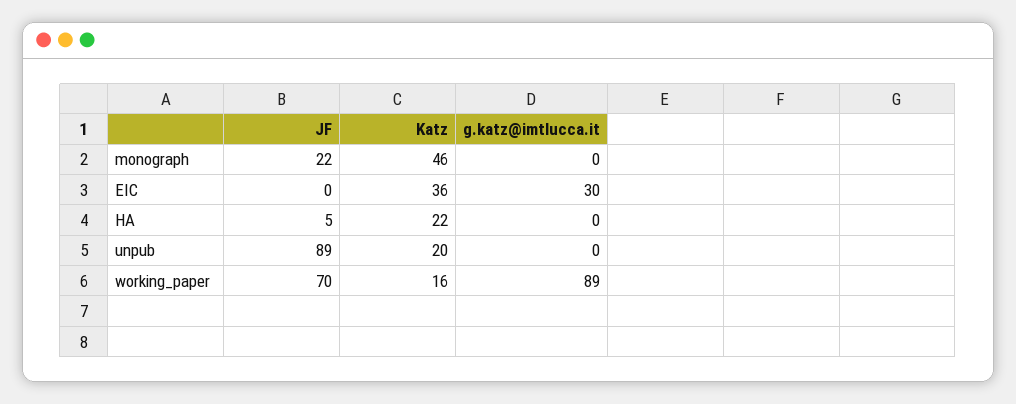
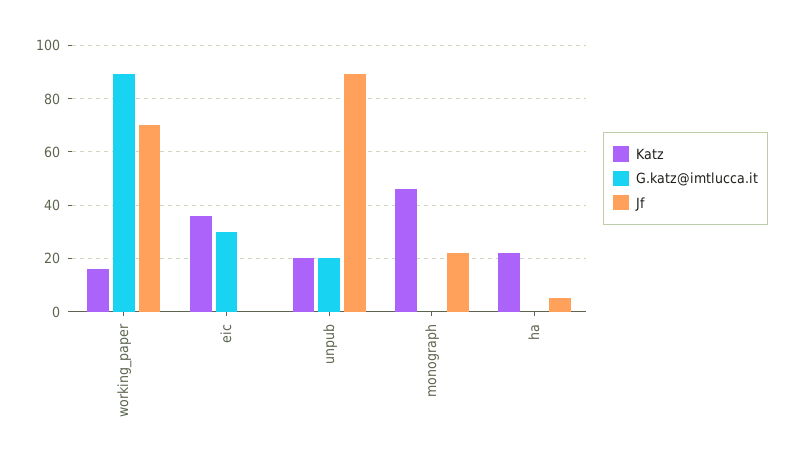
  {
    "JF": {
      "monograph": 22,
      "EIC": 0,
      "HA": 5,
      "unpub": 89,
      "working_paper": 70
    },
    "Katz": {
      "monograph": 46,
      "EIC": 36,
      "HA": 22,
      "unpub": 20,
      "working_paper": 16
    },
    "g.katz@imtlucca.it": {
      "monograph": 0,
      "EIC": 30,
      "HA": 0,
-     "unpub": 0,
+     "unpub": 20,
      "working_paper": 89
    }
  }

